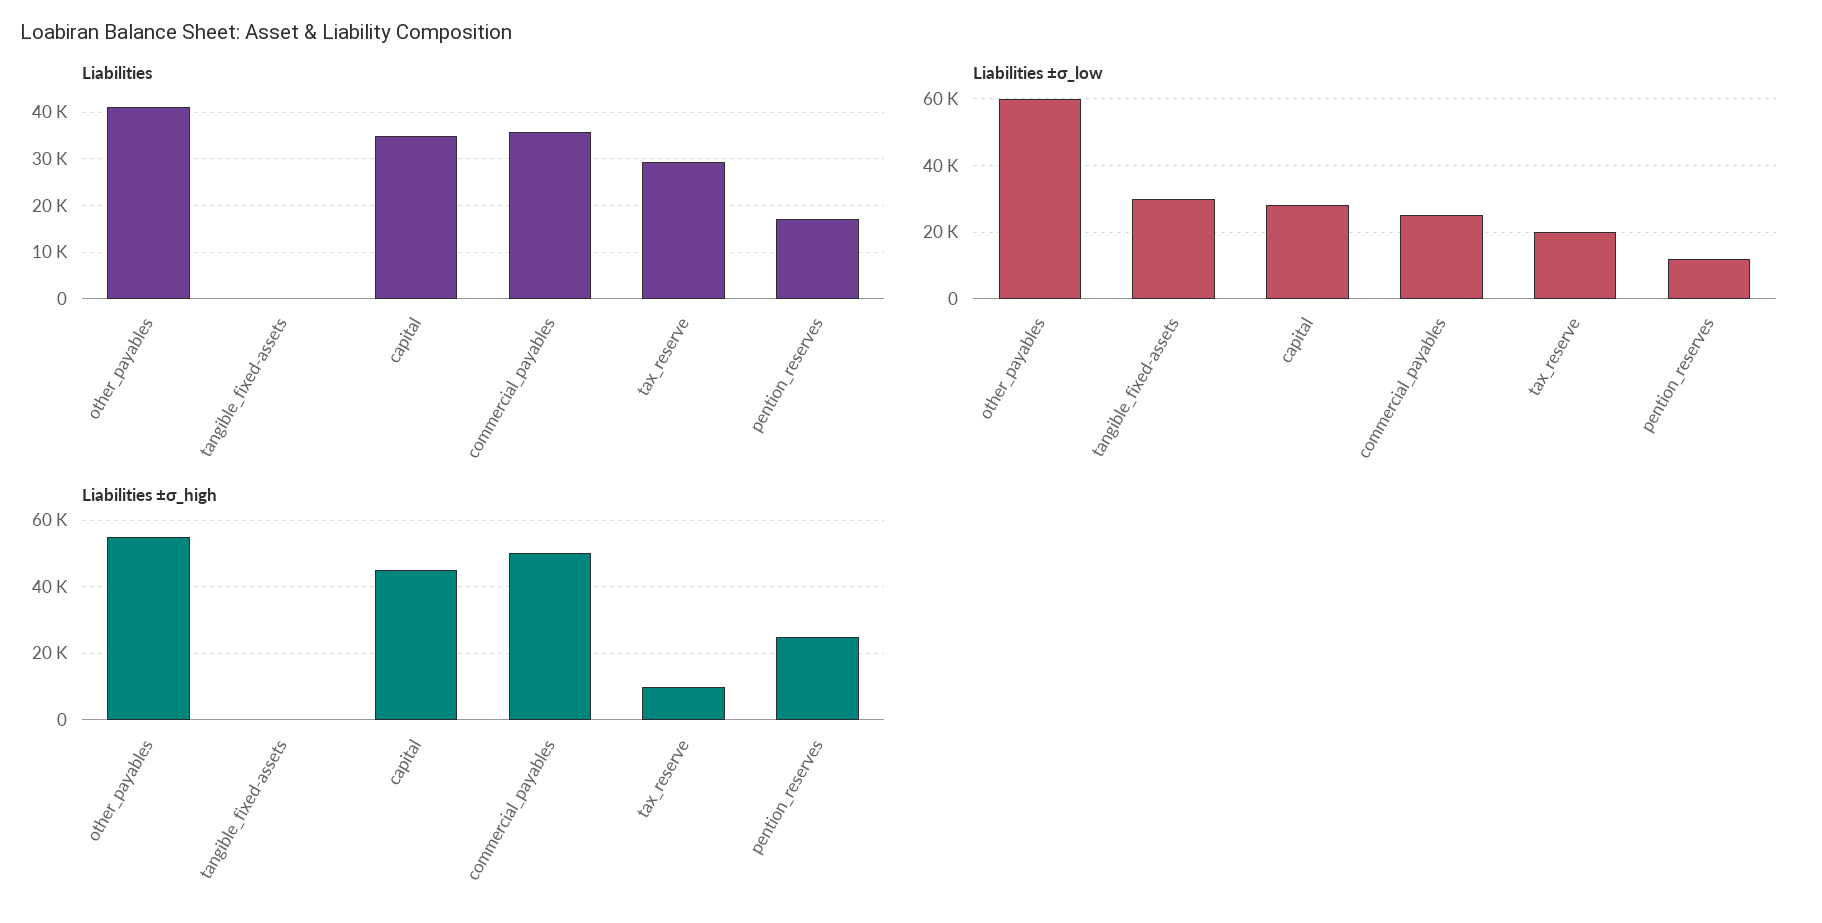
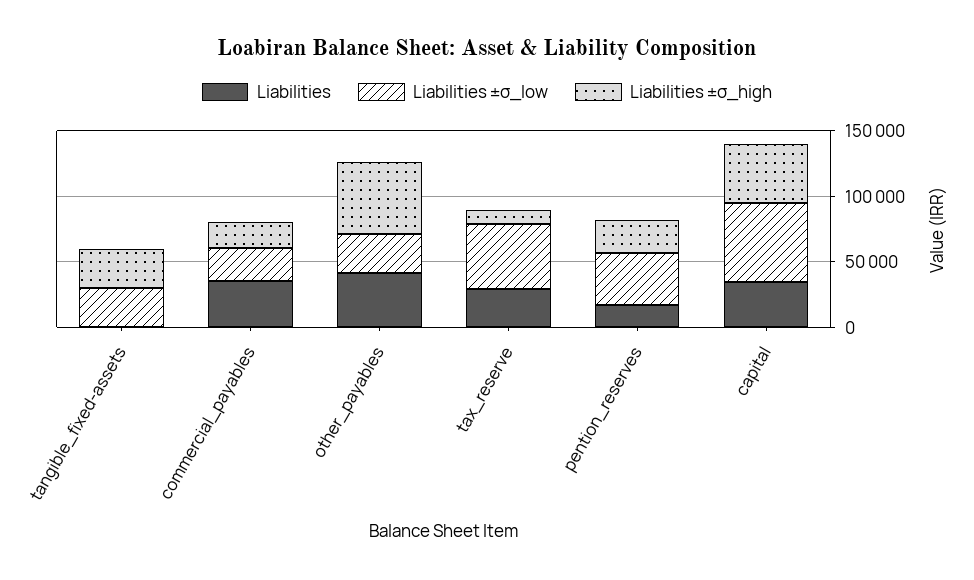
  {
    "Liabilities": {
      "other_payables": 42000,
      "tangible_fixed-assets": 0,
      "capital": 36000,
      "commercial_payables": 36000,
      "tax_reserve": 30000,
      "pention_reserves": 18000
    },
    "Liabilities ±σ_low": {
-     "other_payables": 60000,
+     "other_payables": 30000,
      "tangible_fixed-assets": 30000,
-     "capital": 28000,
+     "capital": 60000,
      "commercial_payables": 26000,
-     "tax_reserve": 20000,
+     "tax_reserve": 50000,
-     "pention_reserves": 12000
+     "pention_reserves": 40000
    },
    "Liabilities ±σ_high": {
      "other_payables": 56000,
-     "tangible_fixed-assets": 0,
+     "tangible_fixed-assets": 30000,
      "capital": 46000,
-     "commercial_payables": 50000,
+     "commercial_payables": 20000,
      "tax_reserve": 10000,
      "pention_reserves": 26000
    }
  }

